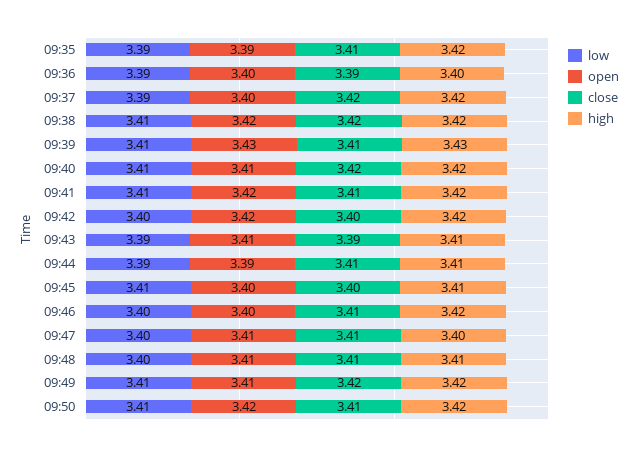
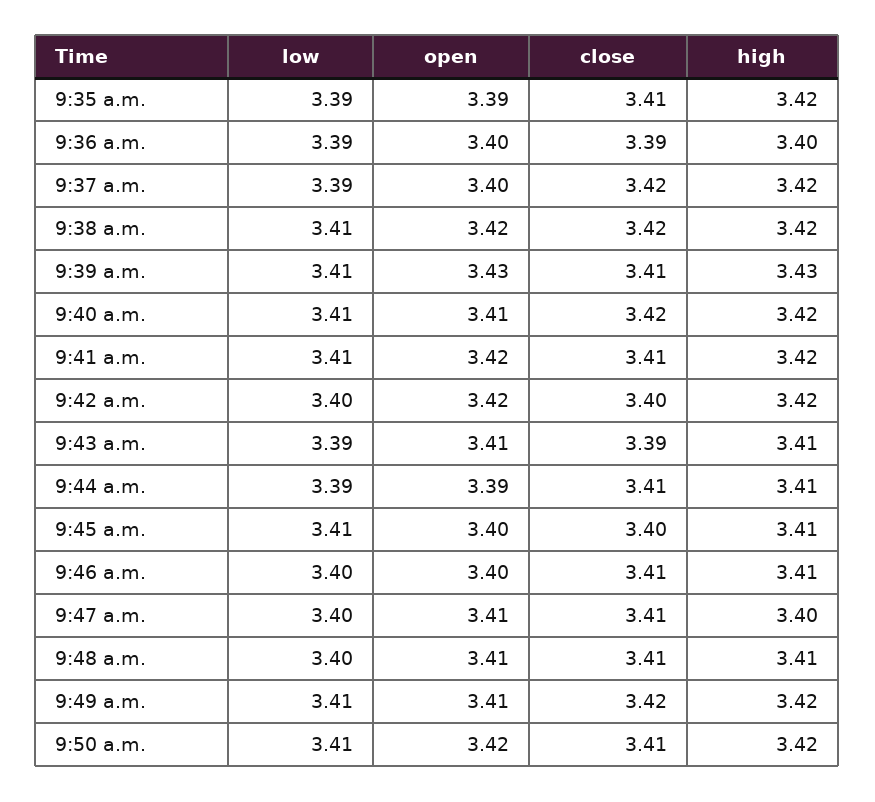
  {
    "low": {
      "09:35": 3.39,
      "09:36": 3.39,
      "09:37": 3.39,
      "09:38": 3.41,
      "09:39": 3.41,
      "09:40": 3.41,
      "09:41": 3.41,
      "09:42": 3.4,
      "09:43": 3.39,
      "09:44": 3.39,
      "09:45": 3.41,
      "09:46": 3.4,
      "09:47": 3.4,
      "09:48": 3.4,
      "09:49": 3.41,
      "09:50": 3.41
    },
    "open": {
      "09:35": 3.39,
      "09:36": 3.4,
      "09:37": 3.4,
      "09:38": 3.42,
      "09:39": 3.43,
      "09:40": 3.41,
      "09:41": 3.42,
      "09:42": 3.42,
      "09:43": 3.41,
      "09:44": 3.39,
      "09:45": 3.4,
      "09:46": 3.4,
      "09:47": 3.41,
      "09:48": 3.41,
      "09:49": 3.41,
      "09:50": 3.42
    },
    "close": {
      "09:35": 3.41,
      "09:36": 3.39,
      "09:37": 3.42,
      "09:38": 3.42,
      "09:39": 3.41,
      "09:40": 3.42,
      "09:41": 3.41,
      "09:42": 3.4,
      "09:43": 3.39,
      "09:44": 3.41,
      "09:45": 3.4,
      "09:46": 3.41,
      "09:47": 3.41,
      "09:48": 3.41,
      "09:49": 3.42,
      "09:50": 3.41
    },
    "high": {
      "09:35": 3.42,
      "09:36": 3.4,
      "09:37": 3.42,
      "09:38": 3.42,
      "09:39": 3.43,
      "09:40": 3.42,
      "09:41": 3.42,
      "09:42": 3.42,
      "09:43": 3.41,
      "09:44": 3.41,
      "09:45": 3.41,
-     "09:46": 3.42,
+     "09:46": 3.41,
      "09:47": 3.4,
      "09:48": 3.41,
      "09:49": 3.42,
      "09:50": 3.42
    }
  }

